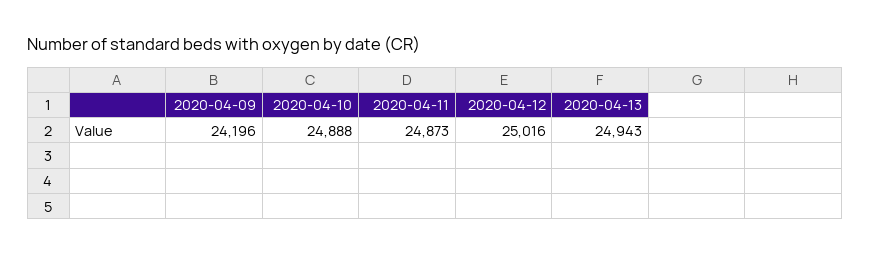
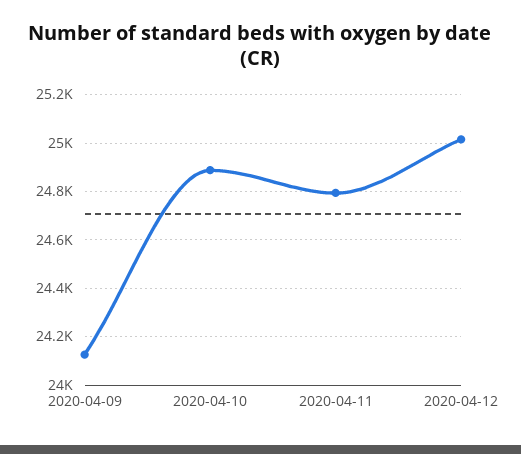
  {
-   "2020-04-09": 24196,
+   "2020-04-09": 24125,
    "2020-04-10": 24888,
-   "2020-04-11": 24873,
+   "2020-04-11": 24800,
-   "2020-04-12": 25016,
+   "2020-04-12": 25016
-   "2020-04-13": 24943
  }

